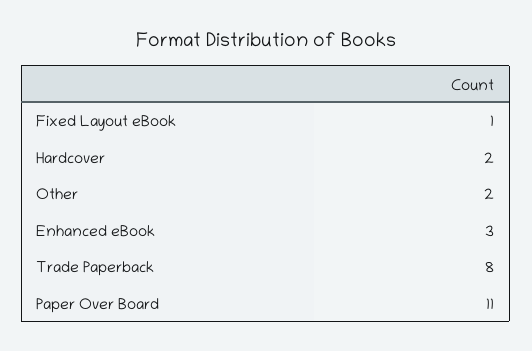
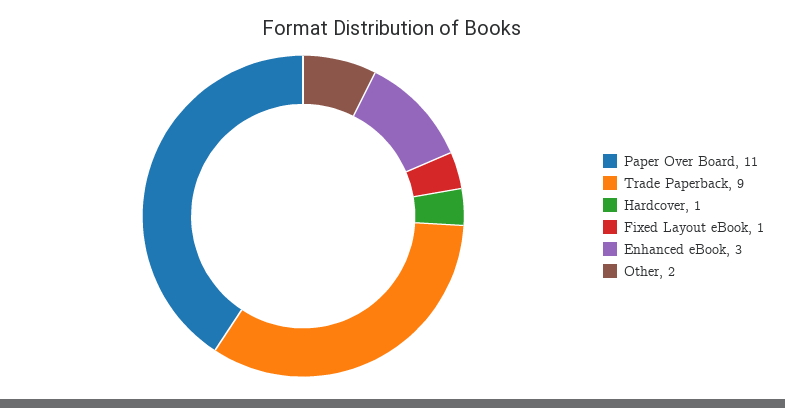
  {
    "Fixed Layout eBook": 1,
-   "Hardcover": 2,
+   "Hardcover": 1,
    "Other": 2,
    "Enhanced eBook": 3,
-   "Trade Paperback": 8,
+   "Trade Paperback": 9,
    "Paper Over Board": 11
  }

